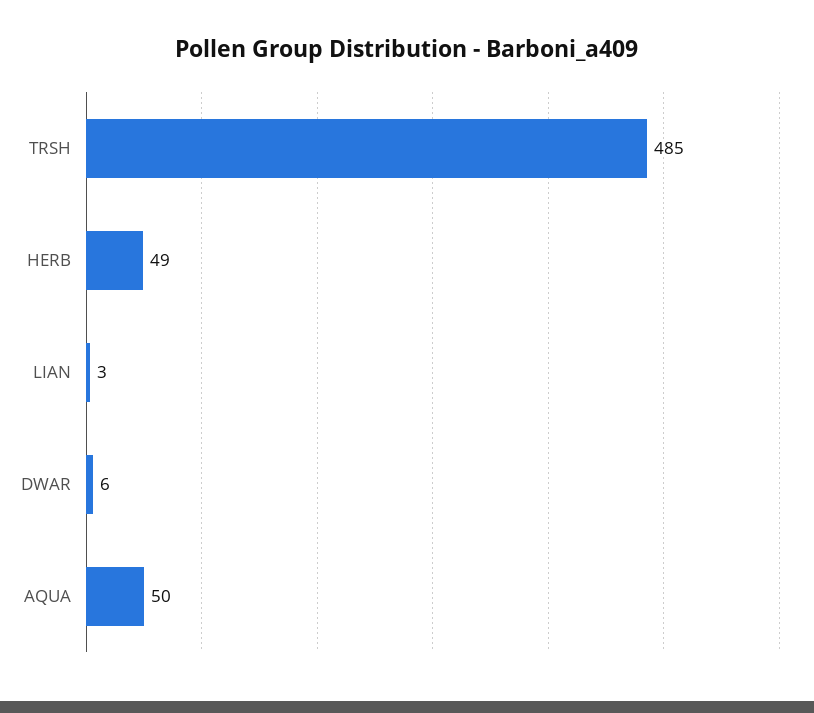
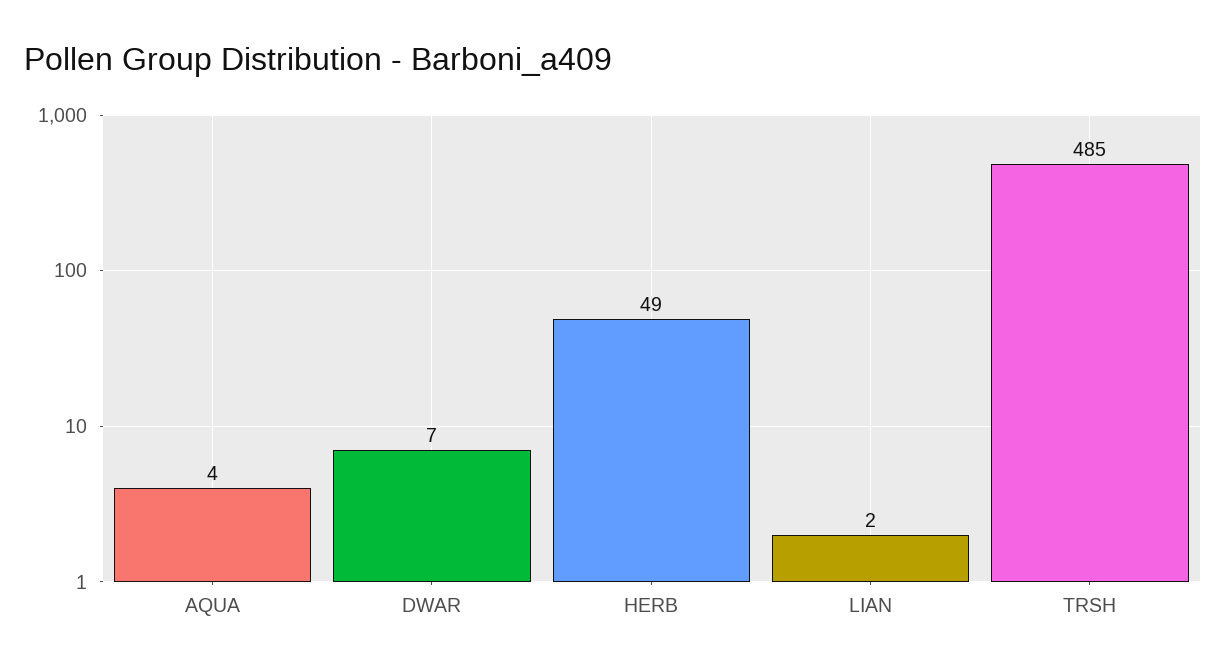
  {
    "TRSH": 485,
    "HERB": 49,
-   "LIAN": 3,
+   "LIAN": 2,
-   "DWAR": 6,
+   "DWAR": 7,
-   "AQUA": 50
+   "AQUA": 4
  }

